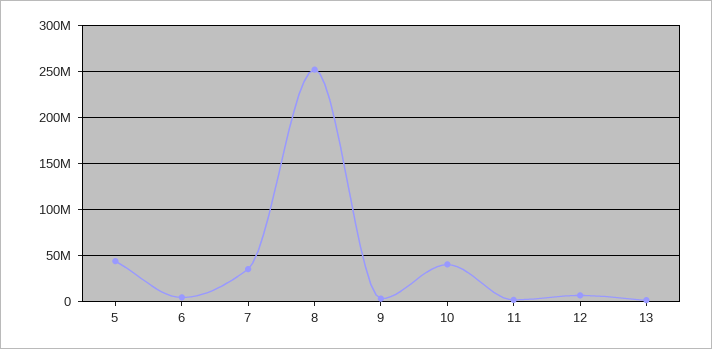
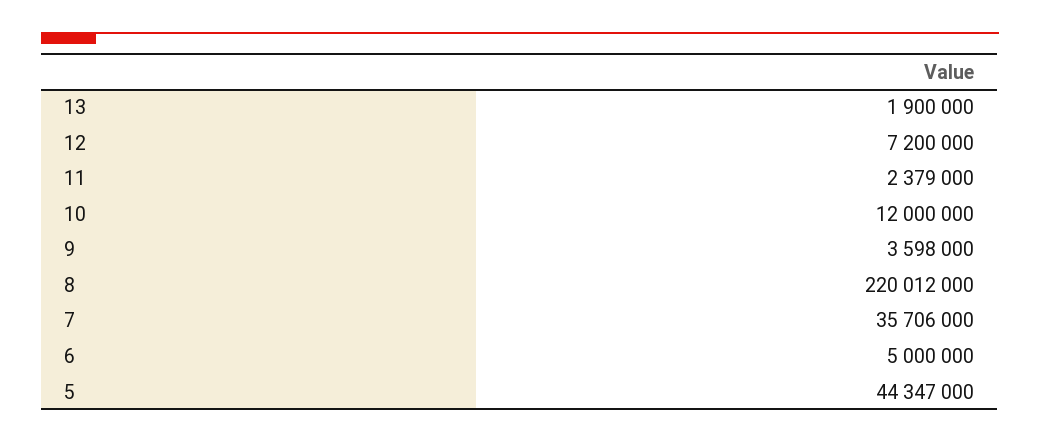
  {
    "5": 44347000,
    "6": 5000000,
    "7": 35706000,
-   "8": 250000000,
+   "8": 220012000,
    "9": 3598000,
-   "10": 40000000,
+   "10": 12000000,
    "11": 2379000,
    "12": 7200000,
    "13": 1900000
  }

